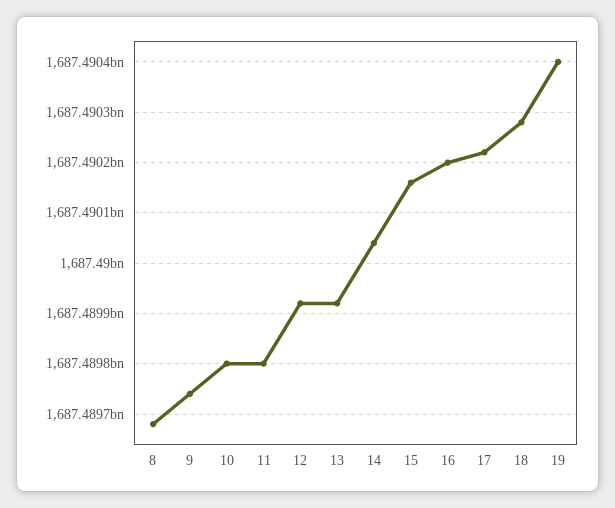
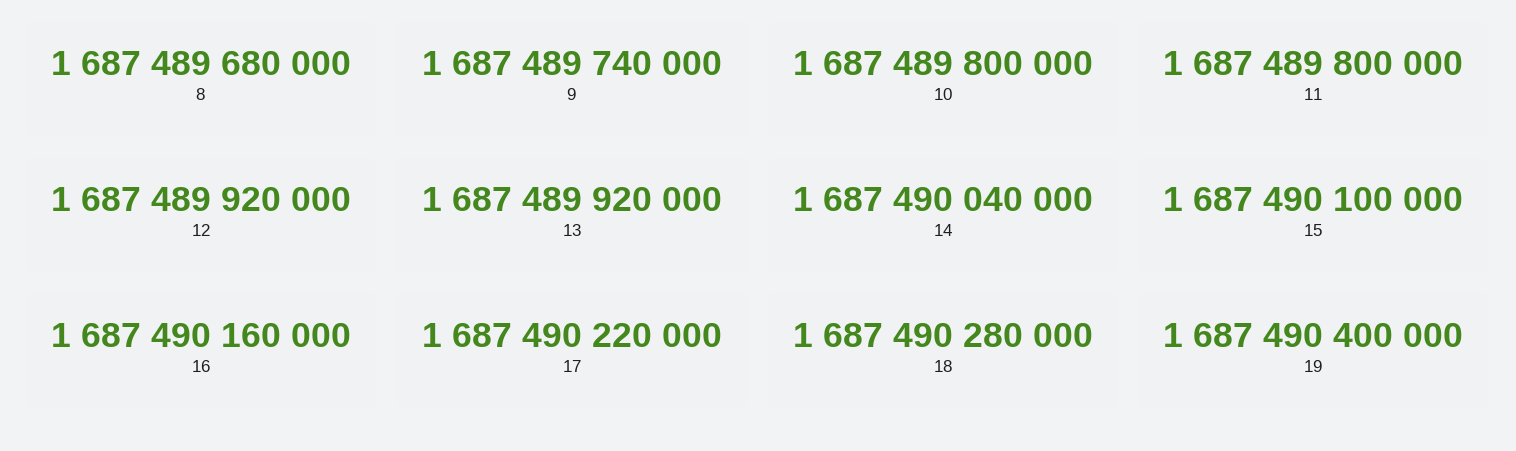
  {
    "8": 1687489680000,
    "9": 1687489740000,
    "10": 1687489800000,
    "11": 1687489800000,
    "12": 1687489920000,
    "13": 1687489920000,
    "14": 1687490040000,
-   "15": 1687490160000,
+   "15": 1687490100000,
-   "16": 1687490200000,
+   "16": 1687490160000,
    "17": 1687490220000,
    "18": 1687490280000,
    "19": 1687490400000
  }

